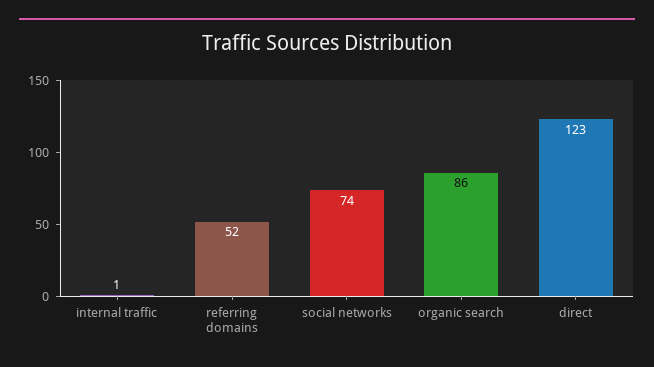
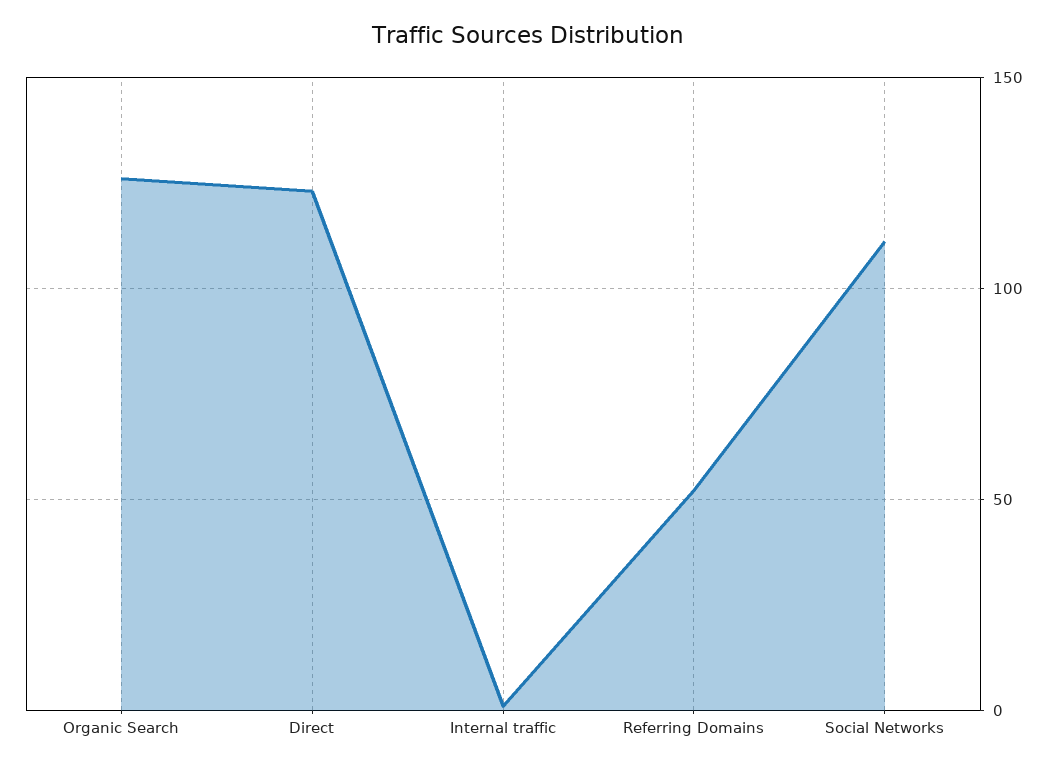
  {
    "internal traffic": 1,
    "referring domains": 52,
-   "social networks": 74,
+   "social networks": 110,
-   "organic search": 86,
+   "organic search": 125,
    "direct": 123
  }

